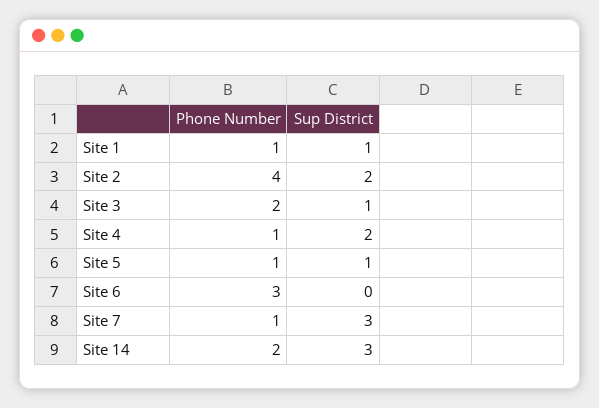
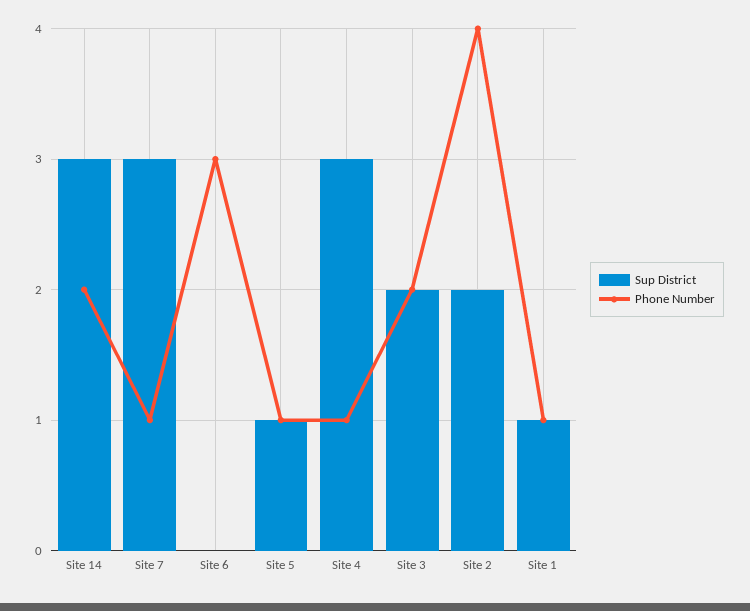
  {
    "Phone Number": {
      "Site 1": 1,
      "Site 2": 4,
      "Site 3": 2,
      "Site 4": 1,
      "Site 5": 1,
      "Site 6": 3,
      "Site 7": 1,
      "Site 14": 2
    },
    "Sup District": {
      "Site 1": 1,
      "Site 2": 2,
-     "Site 3": 1,
+     "Site 3": 2,
-     "Site 4": 2,
+     "Site 4": 3,
      "Site 5": 1,
      "Site 6": 0,
      "Site 7": 3,
      "Site 14": 3
    }
  }

